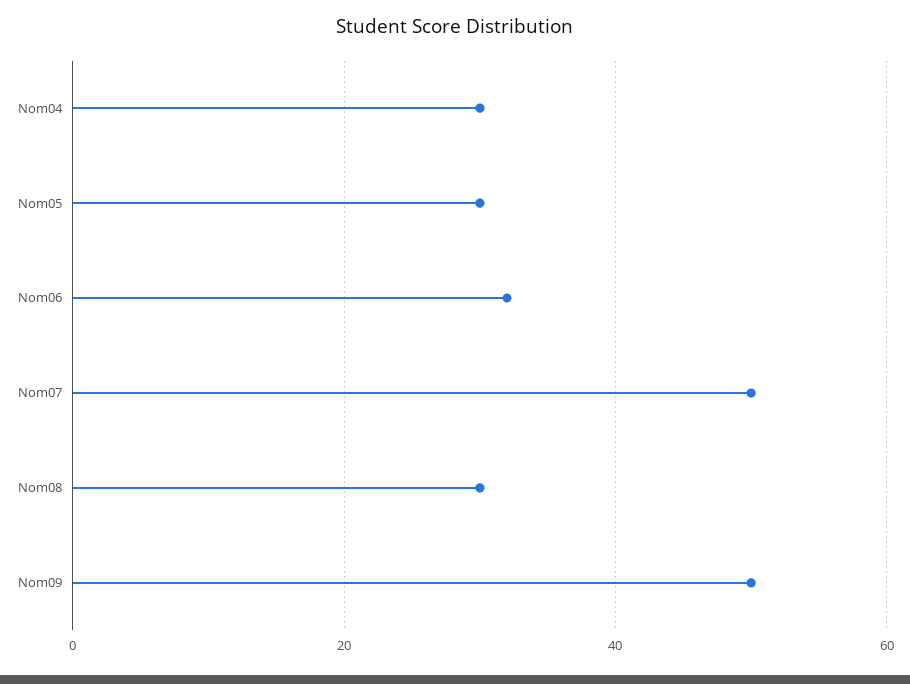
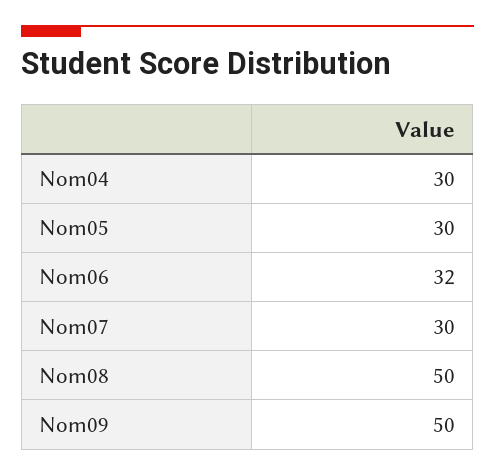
  {
    "Nom04": 30,
    "Nom05": 30,
    "Nom06": 32,
-   "Nom07": 50,
+   "Nom07": 30,
-   "Nom08": 30,
+   "Nom08": 50,
    "Nom09": 50
  }

